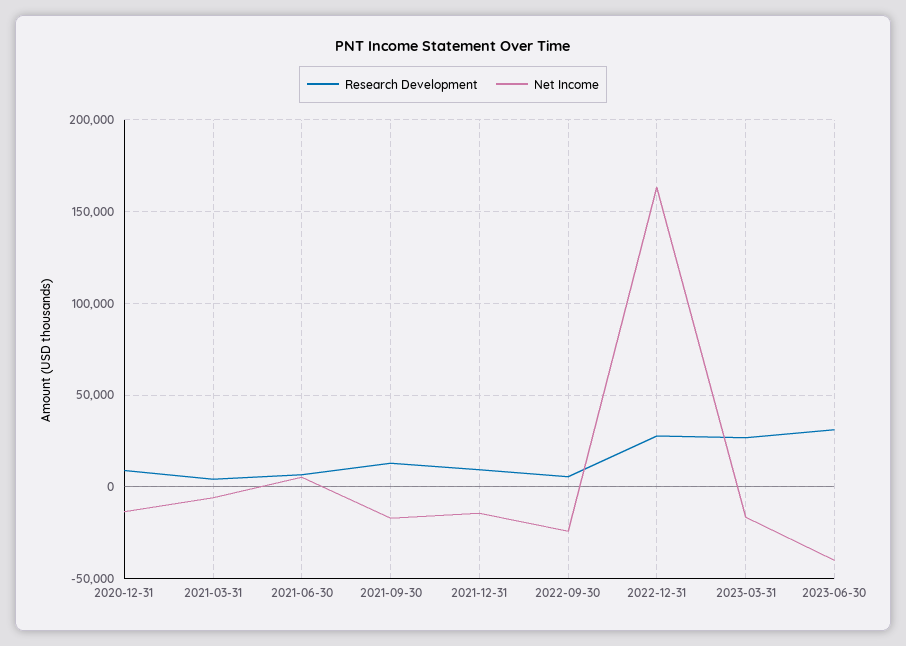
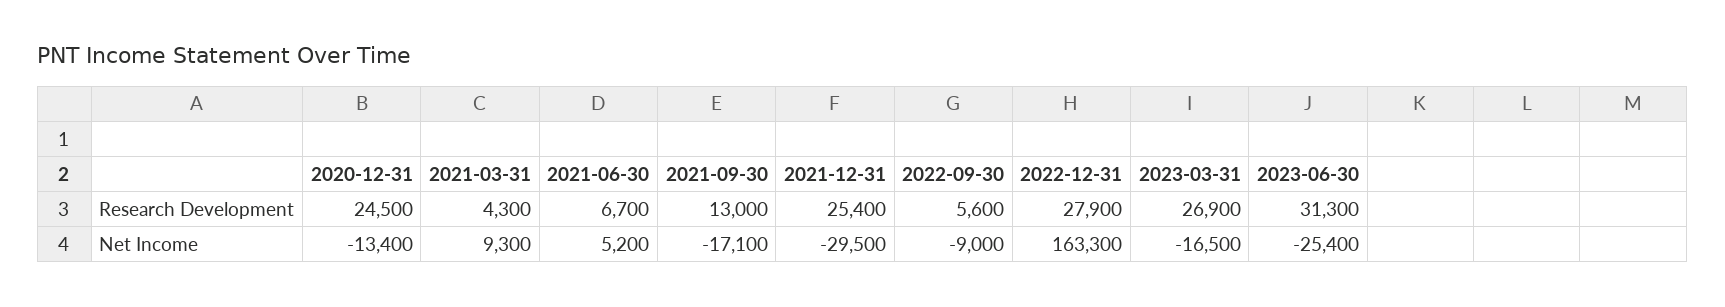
  {
    "Research Development": {
-     "2020-12-31": 10000,
+     "2020-12-31": 24500,
      "2021-03-31": 4300,
      "2021-06-30": 6700,
      "2021-09-30": 13000,
-     "2021-12-31": 10000,
+     "2021-12-31": 25400,
      "2022-09-30": 5600,
      "2022-12-31": 27900,
      "2023-03-31": 26900,
      "2023-06-30": 31300
    },
    "Net Income": {
      "2020-12-31": -13400,
-     "2021-03-31": -5000,
+     "2021-03-31": 9300,
      "2021-06-30": 5200,
      "2021-09-30": -17100,
-     "2021-12-31": -15000,
+     "2021-12-31": -29500,
-     "2022-09-30": -25000,
+     "2022-09-30": -9000,
      "2022-12-31": 163300,
      "2023-03-31": -16500,
-     "2023-06-30": -40000
+     "2023-06-30": -25400
    }
  }

